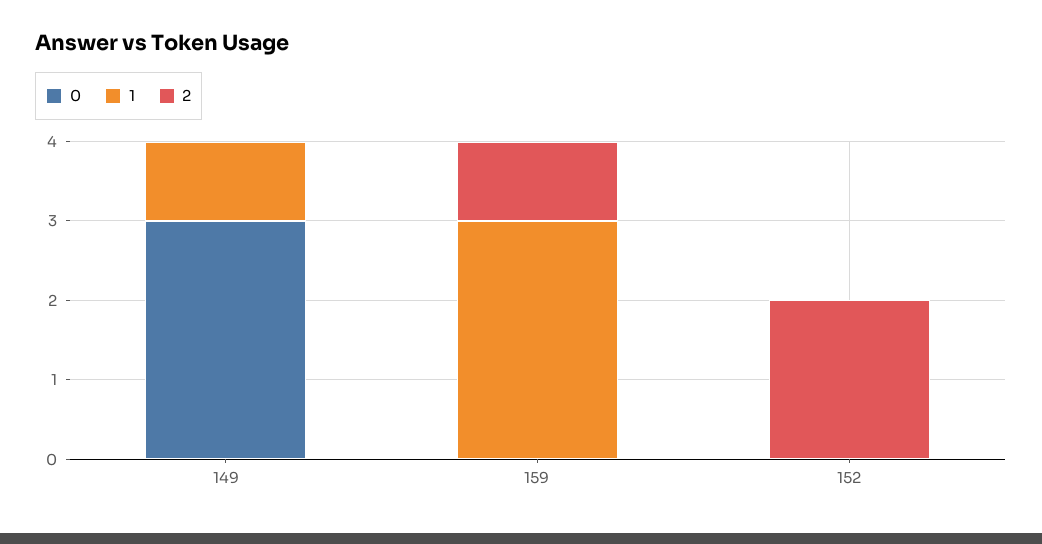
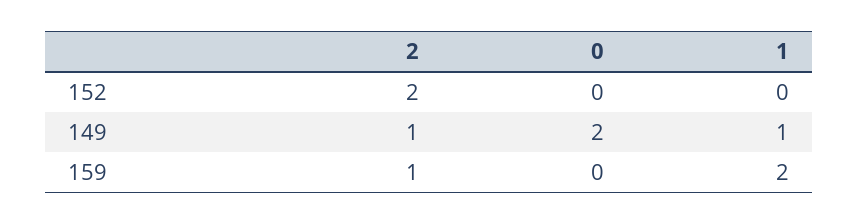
  {
    "0": {
-     "149": 3,
+     "149": 2,
      "159": 0,
      "152": 0
    },
    "1": {
      "149": 1,
-     "159": 3,
+     "159": 2,
      "152": 0
    },
    "2": {
-     "149": 0,
+     "149": 1,
      "159": 1,
      "152": 2
    }
  }

